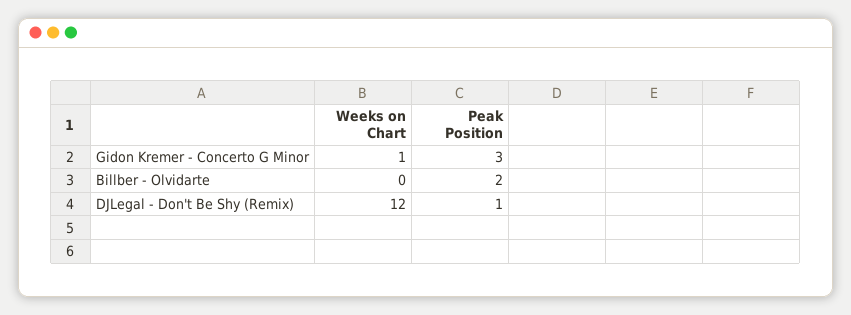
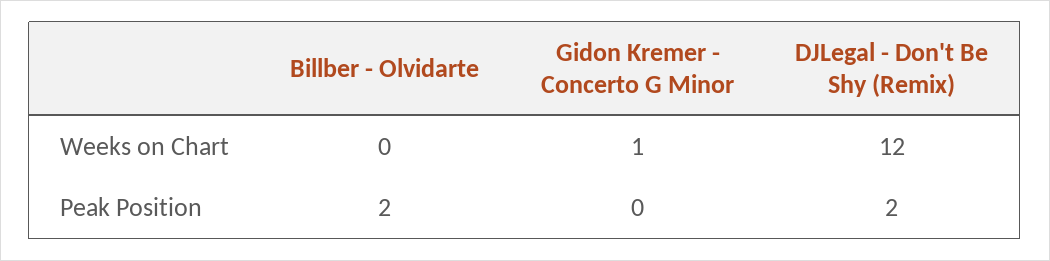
  {
    "Weeks on Chart": {
      "Gidon Kremer - Concerto G Minor": 1,
      "Billber - Olvidarte": 0,
      "DJLegal - Don't Be Shy (Remix)": 12
    },
    "Peak Position": {
-     "Gidon Kremer - Concerto G Minor": 3,
+     "Gidon Kremer - Concerto G Minor": 0,
      "Billber - Olvidarte": 2,
-     "DJLegal - Don't Be Shy (Remix)": 1
+     "DJLegal - Don't Be Shy (Remix)": 2
    }
  }

